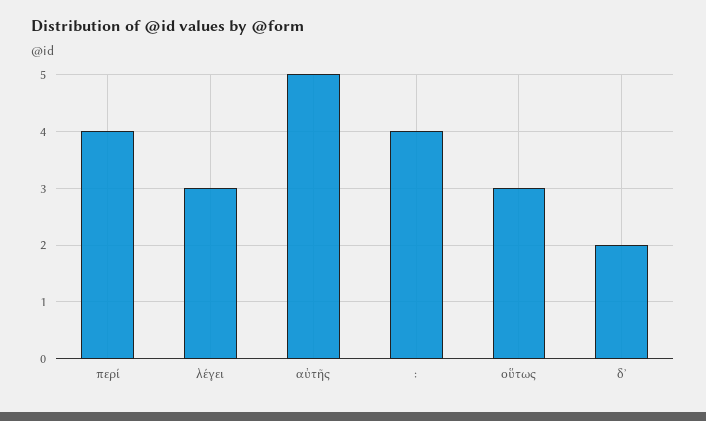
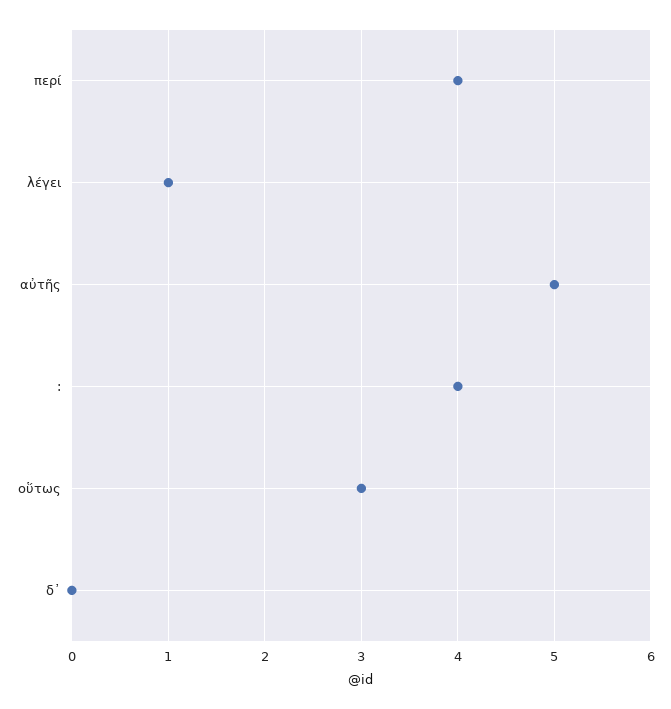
  {
    "περί": 4,
-   "λέγει": 3,
+   "λέγει": 1,
    "αὐτῆς": 5,
    ":": 4,
    "οὕτως": 3,
-   "δ᾽": 2
+   "δ᾽": 0
  }

